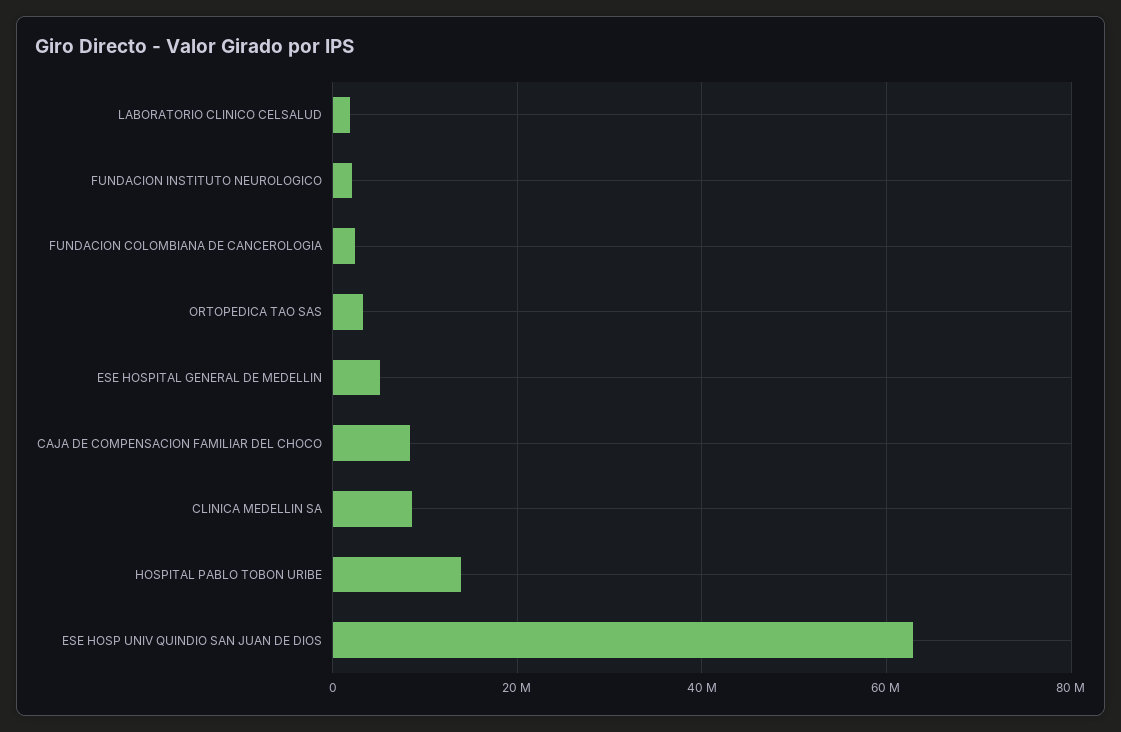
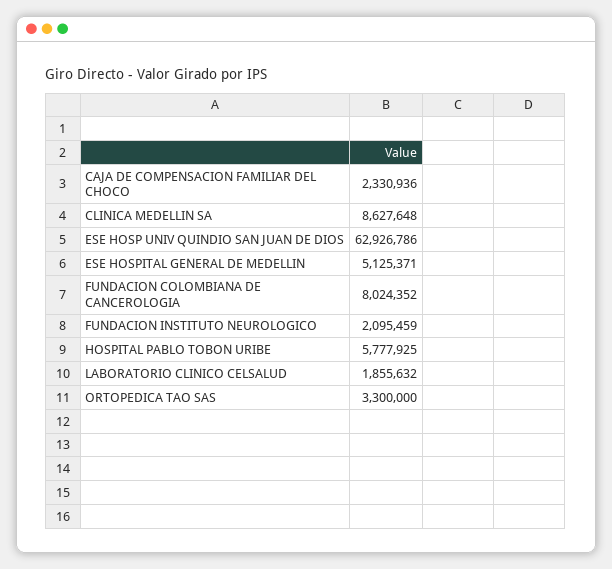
  {
    "LABORATORIO CLINICO CELSALUD": 1855632,
    "FUNDACION INSTITUTO NEUROLOGICO": 2095459,
-   "FUNDACION COLOMBIANA DE CANCEROLOGIA": 2000000,
+   "FUNDACION COLOMBIANA DE CANCEROLOGIA": 8024352,
    "ORTOPEDICA TAO SAS": 3300000,
    "ESE HOSPITAL GENERAL DE MEDELLIN": 5125371,
-   "CAJA DE COMPENSACION FAMILIAR DEL CHOCO": 8000000,
+   "CAJA DE COMPENSACION FAMILIAR DEL CHOCO": 2330936,
    "CLINICA MEDELLIN SA": 8627648,
-   "HOSPITAL PABLO TOBON URIBE": 14000000,
+   "HOSPITAL PABLO TOBON URIBE": 5777925,
    "ESE HOSP UNIV QUINDIO SAN JUAN DE DIOS": 62926786
  }

